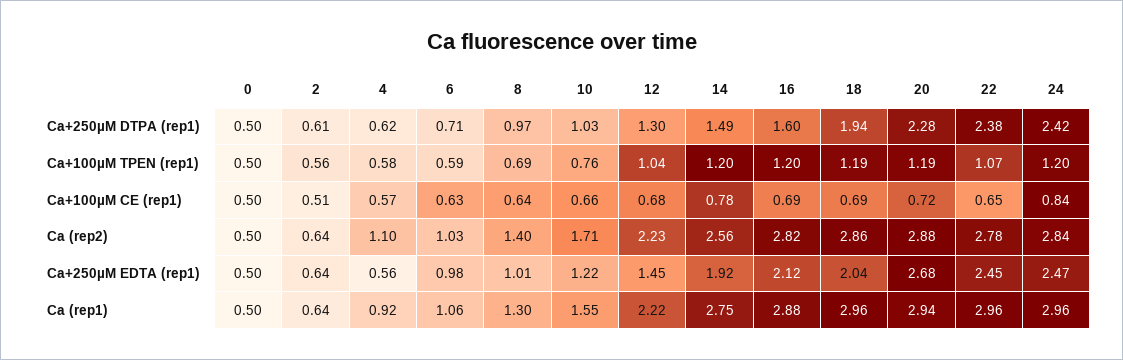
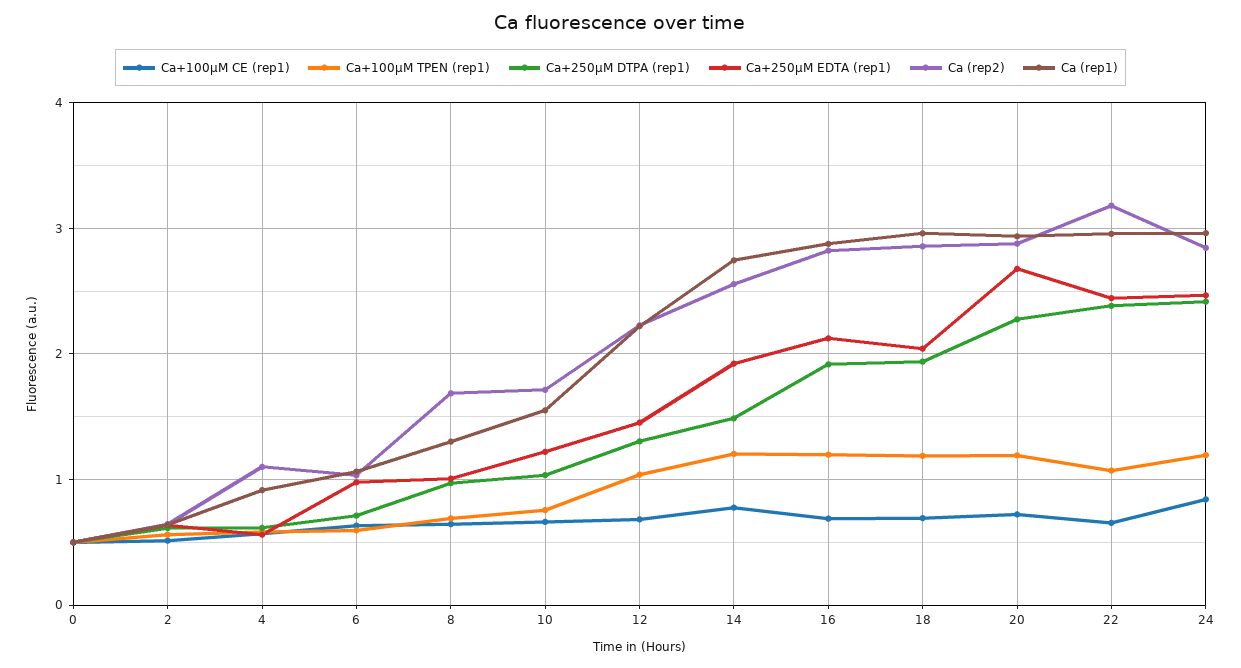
  {
    "Ca+250µM DTPA (rep1)": {
      "0": 0.5,
      "2": 0.61,
      "4": 0.62,
      "6": 0.71,
      "8": 0.97,
      "10": 1.03,
      "12": 1.3,
      "14": 1.49,
-     "16": 1.6,
+     "16": 1.9,
      "18": 1.94,
      "20": 2.28,
      "22": 2.38,
      "24": 2.42
    },
    "Ca+100µM TPEN (rep1)": {
      "0": 0.5,
      "2": 0.56,
      "4": 0.58,
      "6": 0.59,
      "8": 0.69,
      "10": 0.76,
      "12": 1.04,
      "14": 1.2,
      "16": 1.2,
      "18": 1.19,
      "20": 1.19,
      "22": 1.07,
      "24": 1.2
    },
    "Ca+100µM CE (rep1)": {
      "0": 0.5,
      "2": 0.51,
      "4": 0.57,
      "6": 0.63,
      "8": 0.64,
      "10": 0.66,
      "12": 0.68,
      "14": 0.78,
      "16": 0.69,
      "18": 0.69,
      "20": 0.72,
      "22": 0.65,
      "24": 0.84
    },
    "Ca (rep2)": {
      "0": 0.5,
      "2": 0.64,
      "4": 1.1,
      "6": 1.03,
-     "8": 1.4,
+     "8": 1.7,
      "10": 1.71,
      "12": 2.23,
      "14": 2.56,
      "16": 2.82,
      "18": 2.86,
      "20": 2.88,
-     "22": 2.78,
+     "22": 3.2,
      "24": 2.84
    },
    "Ca+250µM EDTA (rep1)": {
      "0": 0.5,
      "2": 0.64,
      "4": 0.56,
      "6": 0.98,
      "8": 1.01,
      "10": 1.22,
      "12": 1.45,
      "14": 1.92,
      "16": 2.12,
      "18": 2.04,
      "20": 2.68,
      "22": 2.45,
      "24": 2.47
    },
    "Ca (rep1)": {
      "0": 0.5,
      "2": 0.64,
      "4": 0.92,
      "6": 1.06,
      "8": 1.3,
      "10": 1.55,
      "12": 2.22,
      "14": 2.75,
      "16": 2.88,
      "18": 2.96,
      "20": 2.94,
      "22": 2.96,
      "24": 2.96
    }
  }

